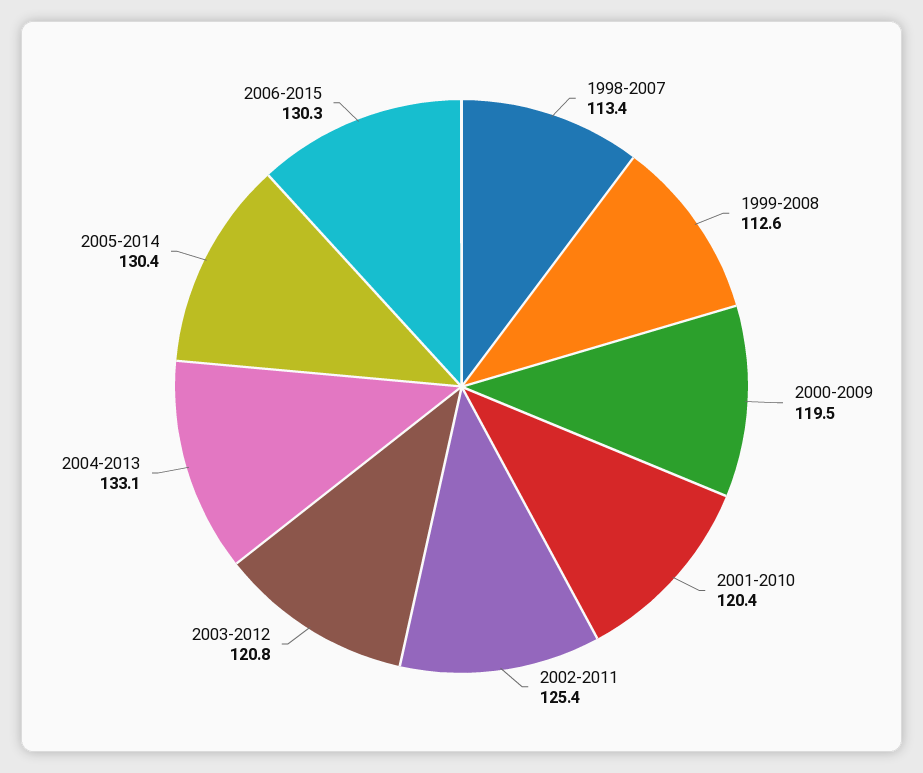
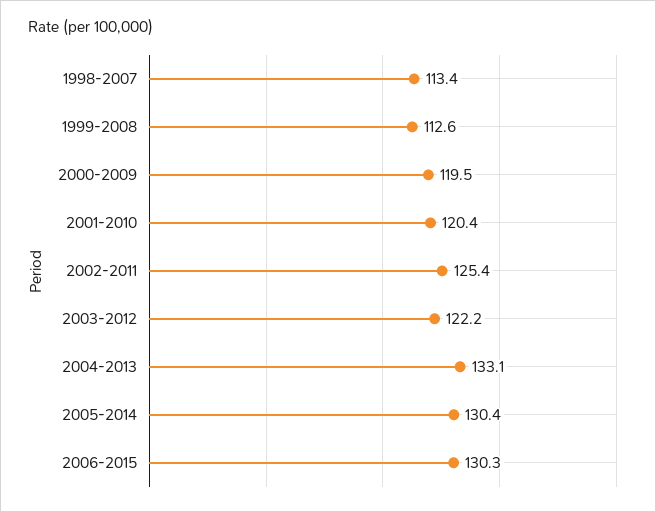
  {
    "1998-2007": 113.4,
    "1999-2008": 112.6,
    "2000-2009": 119.5,
    "2001-2010": 120.4,
    "2002-2011": 125.4,
-   "2003-2012": 120.8,
+   "2003-2012": 122.2,
    "2004-2013": 133.1,
    "2005-2014": 130.4,
    "2006-2015": 130.3
  }

